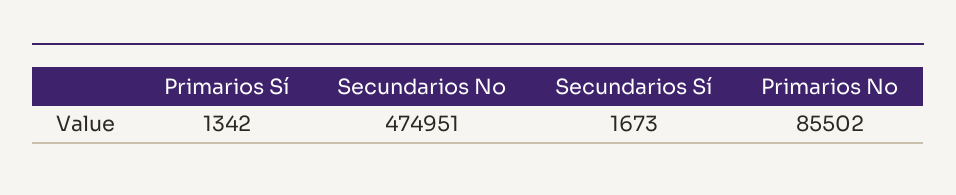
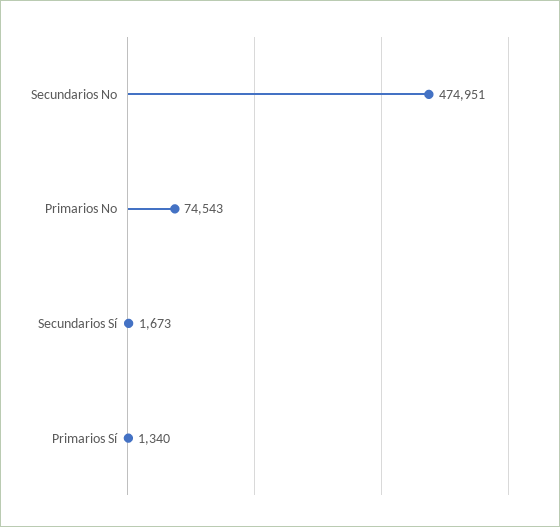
  {
-   "Primarios Sí": 1342,
+   "Primarios Sí": 1340,
    "Secundarios No": 474951,
    "Secundarios Sí": 1673,
-   "Primarios No": 85502
+   "Primarios No": 74543
  }

